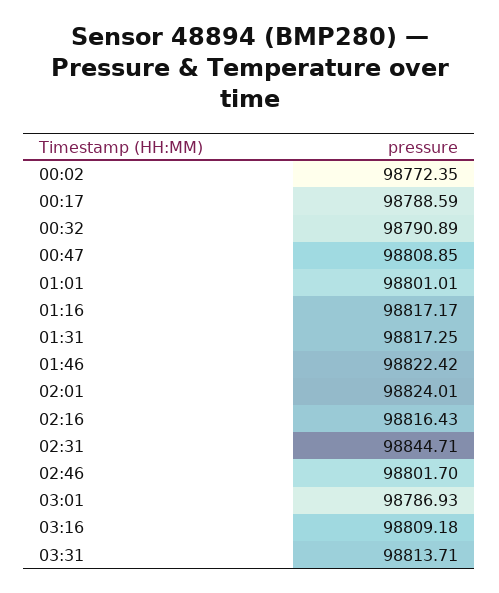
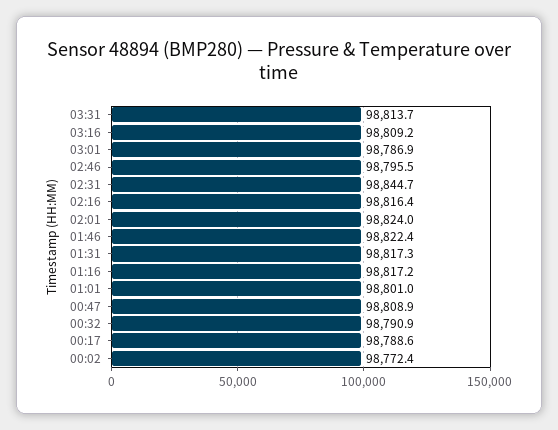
  {
    "00:02": 98772.35,
    "00:17": 98788.59,
    "00:32": 98790.89,
    "00:47": 98808.85,
    "01:01": 98801.01,
    "01:16": 98817.17,
    "01:31": 98817.25,
    "01:46": 98822.42,
    "02:01": 98824.01,
    "02:16": 98816.43,
    "02:31": 98844.71,
-   "02:46": 98801.7,
+   "02:46": 98795.5,
    "03:01": 98786.93,
    "03:16": 98809.18,
    "03:31": 98813.71
  }

